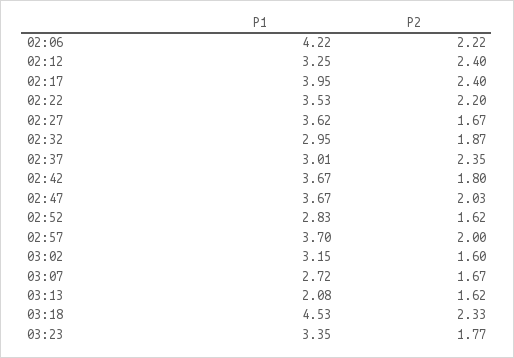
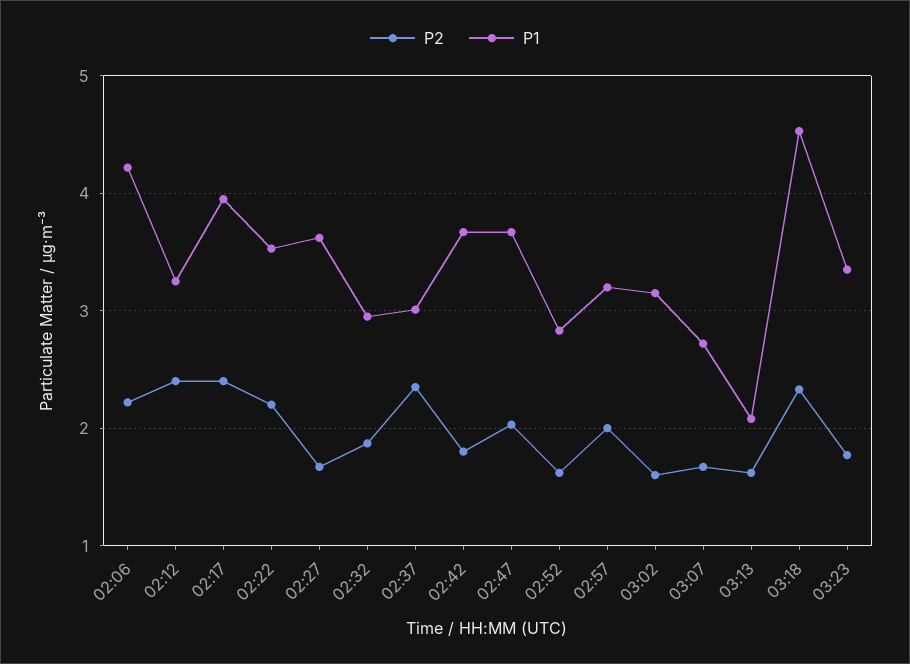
  {
    "P1": {
      "02:06": 4.22,
      "02:12": 3.25,
      "02:17": 3.95,
      "02:22": 3.53,
      "02:27": 3.62,
      "02:32": 2.95,
      "02:37": 3.01,
      "02:42": 3.67,
      "02:47": 3.67,
      "02:52": 2.83,
-     "02:57": 3.7,
+     "02:57": 3.2,
      "03:02": 3.15,
      "03:07": 2.72,
      "03:13": 2.08,
      "03:18": 4.53,
      "03:23": 3.35
    },
    "P2": {
      "02:06": 2.22,
      "02:12": 2.4,
      "02:17": 2.4,
      "02:22": 2.2,
      "02:27": 1.67,
      "02:32": 1.87,
      "02:37": 2.35,
      "02:42": 1.8,
      "02:47": 2.03,
      "02:52": 1.62,
      "02:57": 2,
      "03:02": 1.6,
      "03:07": 1.67,
      "03:13": 1.62,
      "03:18": 2.33,
      "03:23": 1.77
    }
  }

